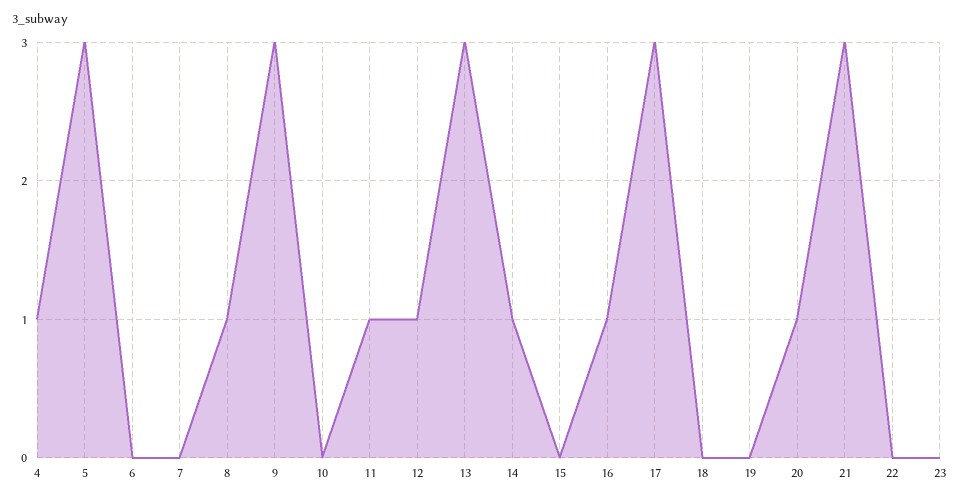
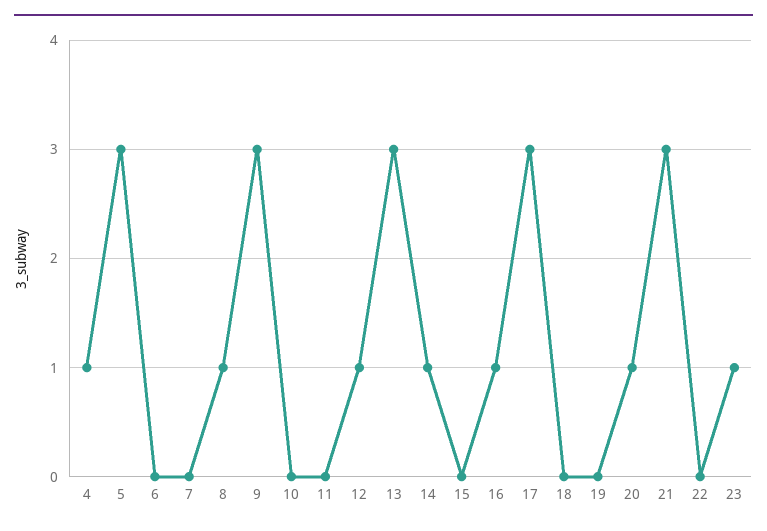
  {
    "4": 1,
    "5": 3,
    "6": 0,
    "7": 0,
    "8": 1,
    "9": 3,
    "10": 0,
-   "11": 1,
+   "11": 0,
    "12": 1,
    "13": 3,
    "14": 1,
    "15": 0,
    "16": 1,
    "17": 3,
    "18": 0,
    "19": 0,
    "20": 1,
    "21": 3,
    "22": 0,
-   "23": 0
+   "23": 1
  }

